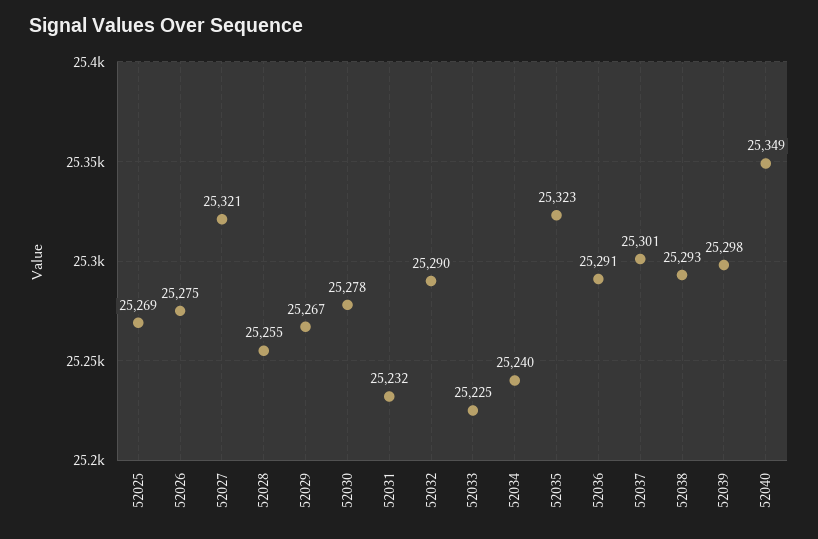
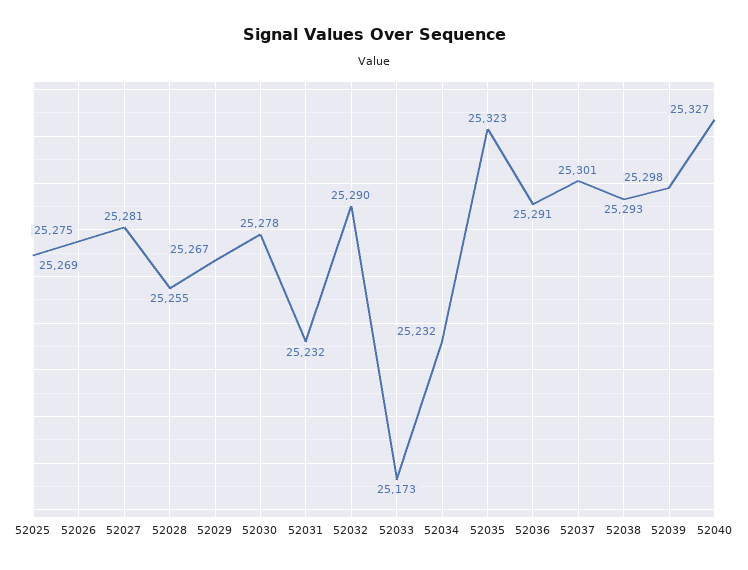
  {
    "52025": 25269,
    "52026": 25275,
-   "52027": 25321,
+   "52027": 25281,
    "52028": 25255,
    "52029": 25267,
    "52030": 25278,
    "52031": 25232,
    "52032": 25290,
-   "52033": 25225,
+   "52033": 25173,
-   "52034": 25240,
+   "52034": 25232,
    "52035": 25323,
    "52036": 25291,
    "52037": 25301,
    "52038": 25293,
    "52039": 25298,
-   "52040": 25349
+   "52040": 25327
  }

